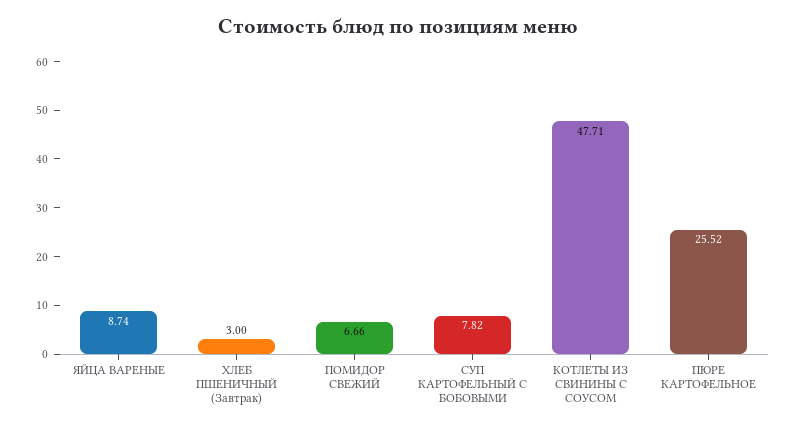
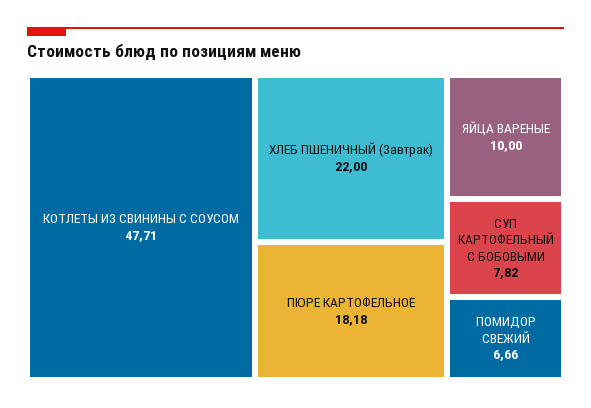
  {
-   "ЯЙЦА ВАРЕНЫЕ": 8.74,
+   "ЯЙЦА ВАРЕНЫЕ": 10,
-   "ХЛЕБ ПШЕНИЧНЫЙ (Завтрак)": 3,
+   "ХЛЕБ ПШЕНИЧНЫЙ (Завтрак)": 22,
    "ПОМИДОР СВЕЖИЙ": 6.66,
    "СУП КАРТОФЕЛЬНЫЙ С БОБОВЫМИ": 7.82,
    "КОТЛЕТЫ ИЗ СВИНИНЫ С СОУСОМ": 47.71,
-   "ПЮРЕ КАРТОФЕЛЬНОЕ": 25.52
+   "ПЮРЕ КАРТОФЕЛЬНОЕ": 18.18
  }

